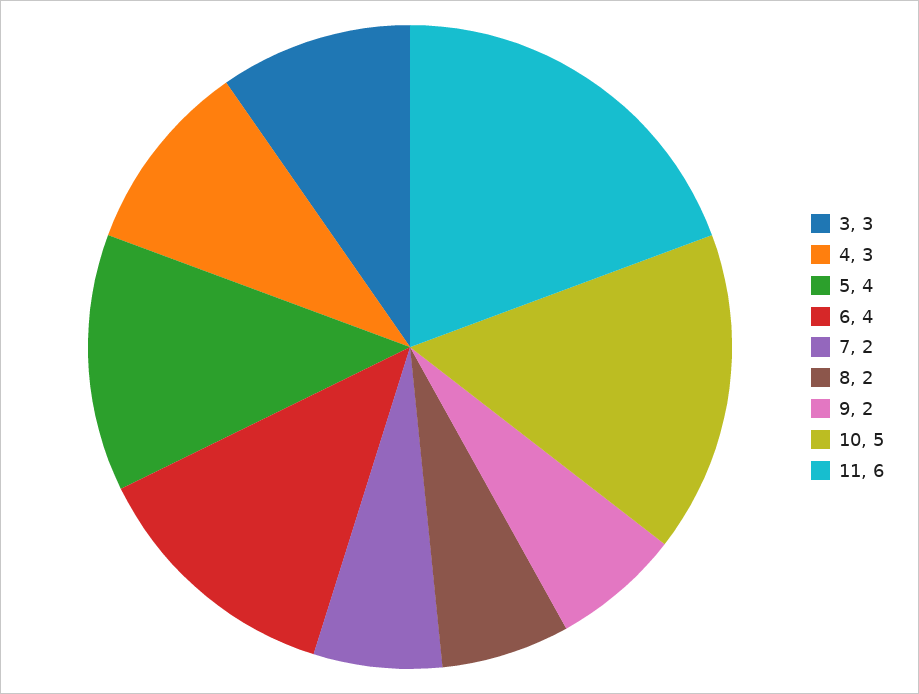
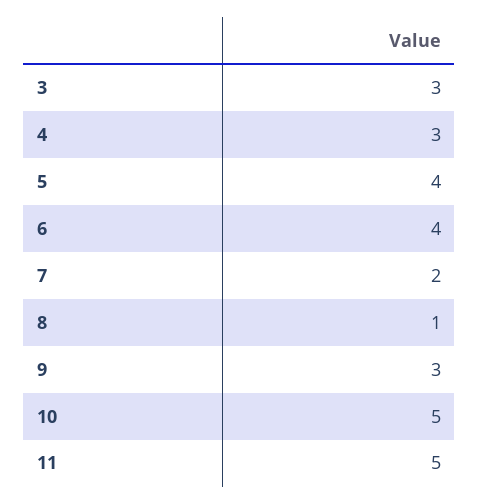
  {
    "3": 3,
    "4": 3,
    "5": 4,
    "6": 4,
    "7": 2,
-   "8": 2,
+   "8": 1,
-   "9": 2,
+   "9": 3,
    "10": 5,
-   "11": 6
+   "11": 5
  }

